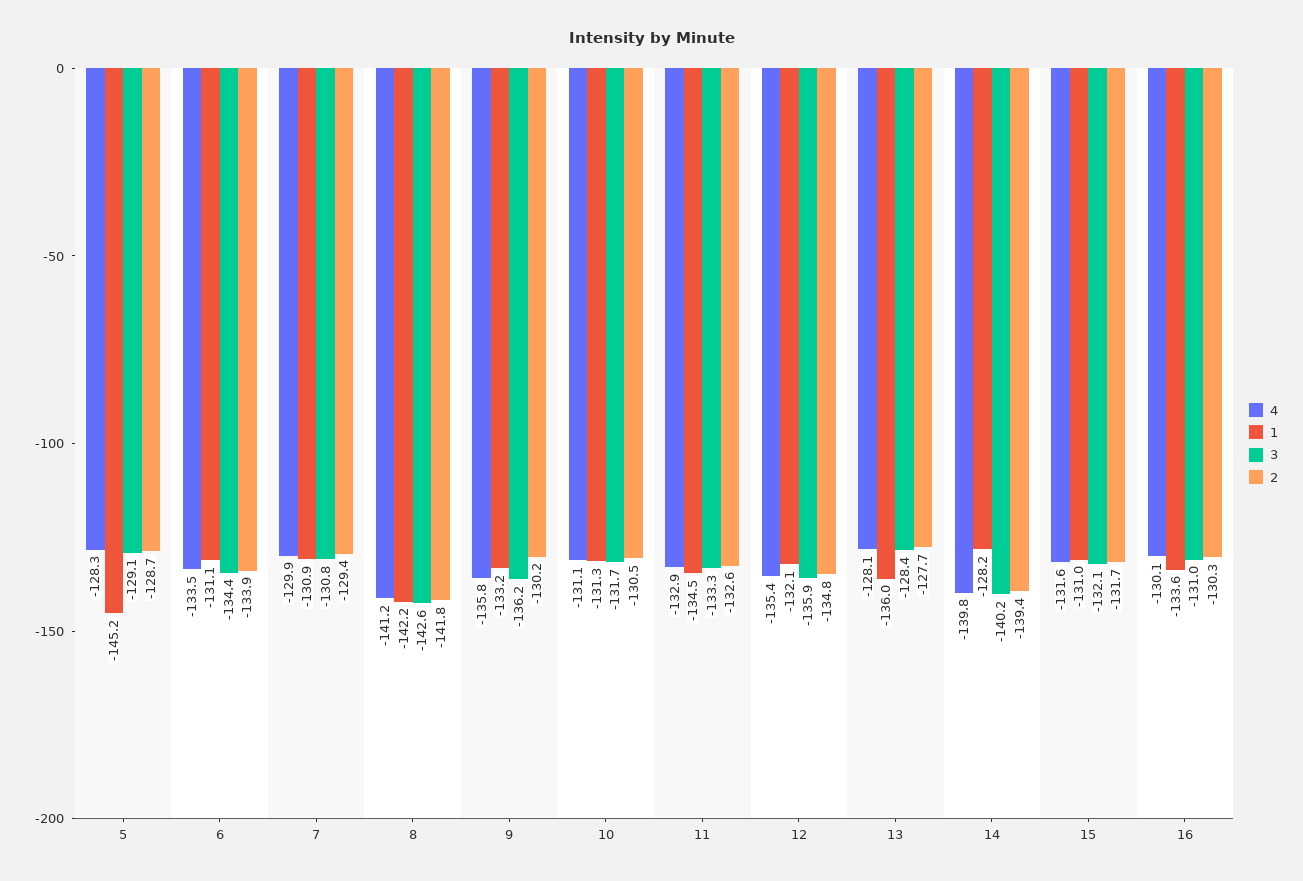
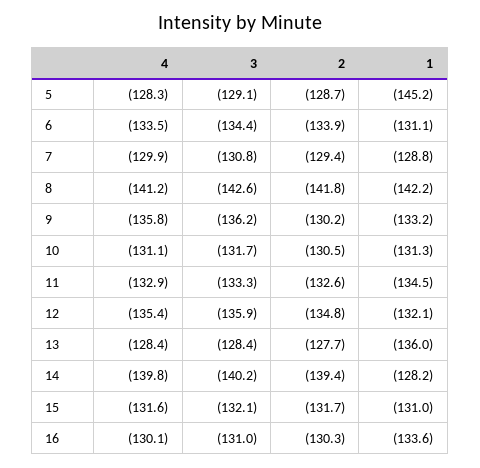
  {
    "4": {
      "5": -128.3,
      "6": -133.5,
      "7": -129.9,
      "8": -141.2,
      "9": -135.8,
      "10": -131.1,
      "11": -132.9,
      "12": -135.4,
-     "13": -128.1,
+     "13": -128.4,
      "14": -139.8,
      "15": -131.6,
      "16": -130.1
    },
    "1": {
      "5": -145.2,
      "6": -131.1,
-     "7": -130.9,
+     "7": -128.8,
      "8": -142.2,
      "9": -133.2,
      "10": -131.3,
      "11": -134.5,
      "12": -132.1,
      "13": -136,
      "14": -128.2,
      "15": -131,
      "16": -133.6
    },
    "3": {
      "5": -129.1,
      "6": -134.4,
      "7": -130.8,
      "8": -142.6,
      "9": -136.2,
      "10": -131.7,
      "11": -133.3,
      "12": -135.9,
      "13": -128.4,
      "14": -140.2,
      "15": -132.1,
      "16": -131
    },
    "2": {
      "5": -128.7,
      "6": -133.9,
      "7": -129.4,
      "8": -141.8,
      "9": -130.2,
      "10": -130.5,
      "11": -132.6,
      "12": -134.8,
      "13": -127.7,
      "14": -139.4,
      "15": -131.7,
      "16": -130.3
    }
  }

